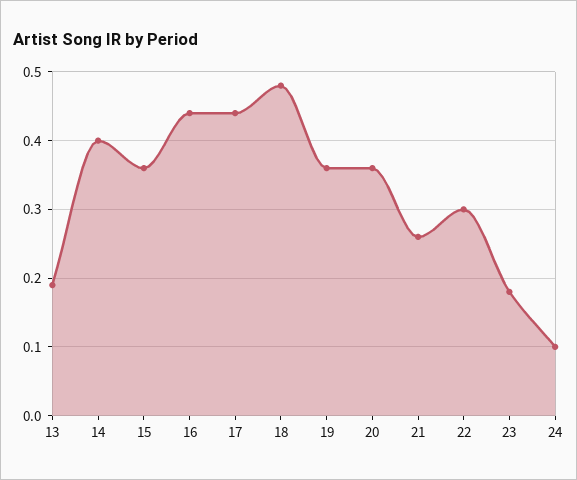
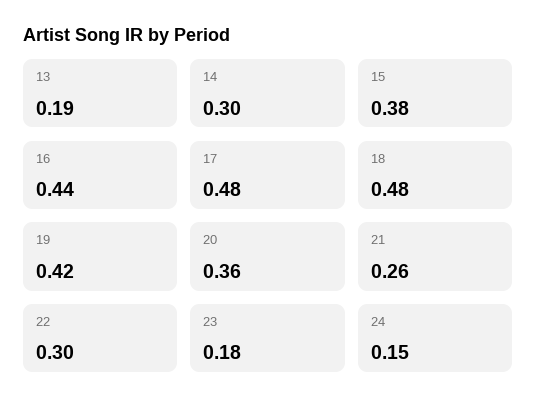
  {
    "13": 0.19,
-   "14": 0.4,
+   "14": 0.3,
-   "15": 0.36,
+   "15": 0.38,
    "16": 0.44,
-   "17": 0.44,
+   "17": 0.48,
    "18": 0.48,
-   "19": 0.36,
+   "19": 0.42,
    "20": 0.36,
    "21": 0.26,
    "22": 0.3,
    "23": 0.18,
-   "24": 0.1
+   "24": 0.15
  }

